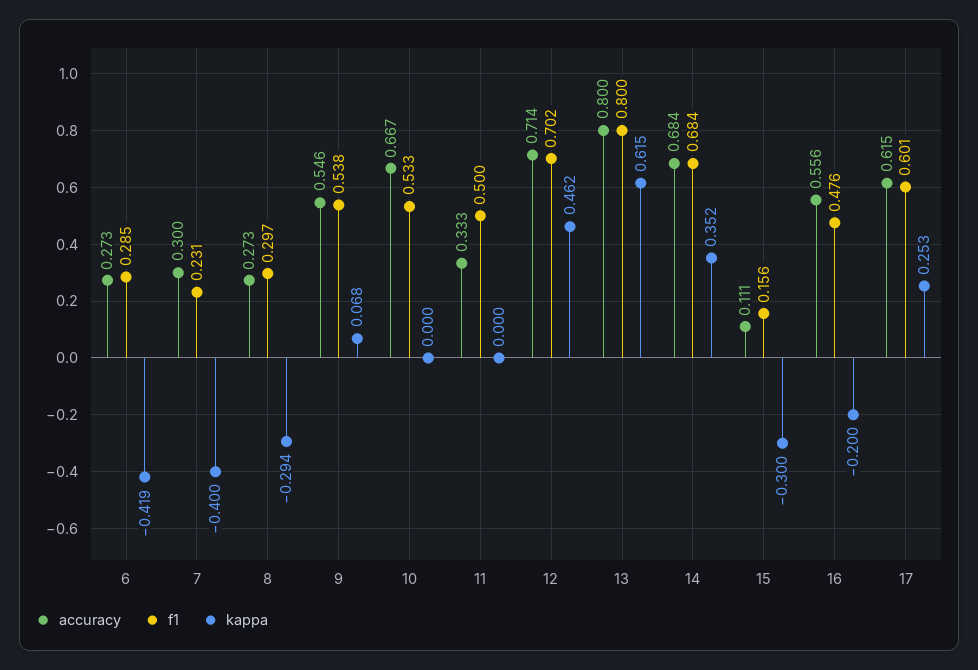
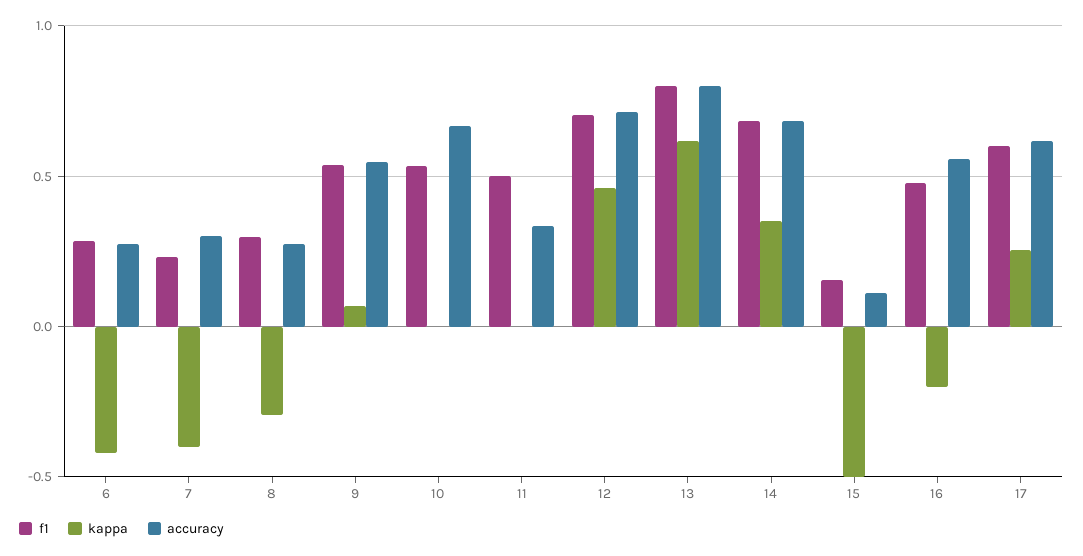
  {
    "accuracy": {
      "6": 0.273,
      "7": 0.3,
      "8": 0.273,
      "9": 0.546,
      "10": 0.667,
      "11": 0.333,
      "12": 0.714,
      "13": 0.8,
      "14": 0.684,
      "15": 0.111,
      "16": 0.556,
      "17": 0.615
    },
    "f1": {
      "6": 0.285,
      "7": 0.231,
      "8": 0.297,
      "9": 0.538,
      "10": 0.533,
      "11": 0.5,
      "12": 0.702,
      "13": 0.8,
      "14": 0.684,
      "15": 0.156,
      "16": 0.476,
      "17": 0.601
    },
    "kappa": {
      "6": -0.419,
      "7": -0.4,
      "8": -0.294,
      "9": 0.068,
      "10": 0,
      "11": 0,
      "12": 0.462,
      "13": 0.615,
      "14": 0.352,
-     "15": -0.3,
+     "15": -0.5,
      "16": -0.2,
      "17": 0.253
    }
  }

